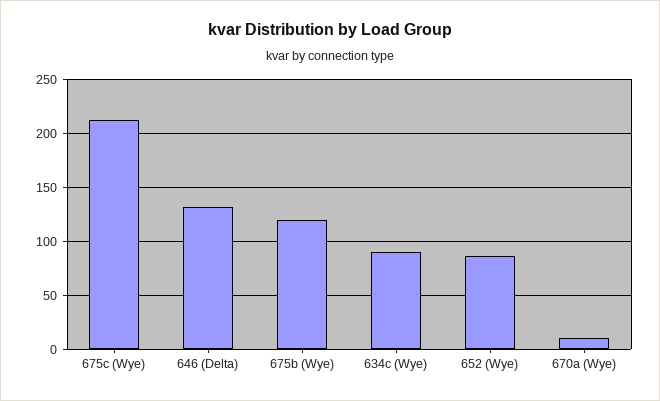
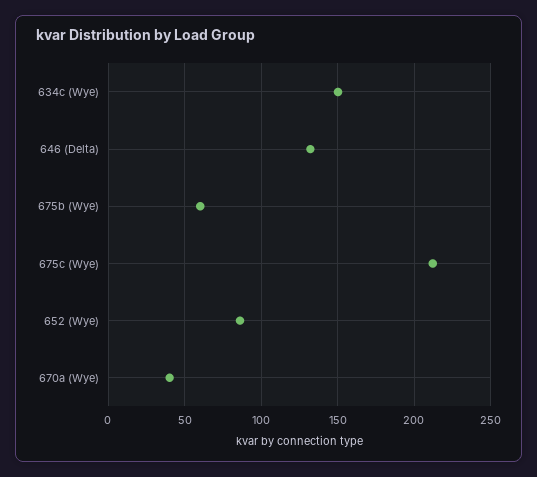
  {
    "675c (Wye)": 210,
    "646 (Delta)": 130,
-   "675b (Wye)": 120,
+   "675b (Wye)": 60,
-   "634c (Wye)": 90,
+   "634c (Wye)": 150,
    "652 (Wye)": 85,
-   "670a (Wye)": 10
+   "670a (Wye)": 40
  }

